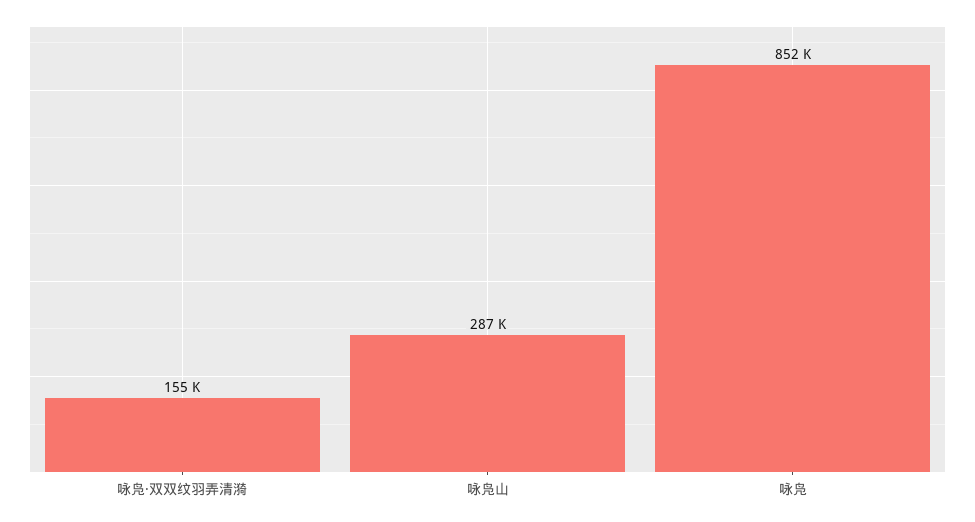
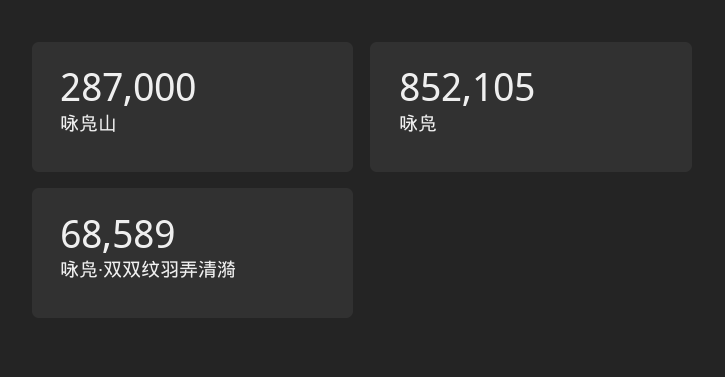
  {
-   "咏凫·双双纹羽弄清漪": 155000,
+   "咏凫·双双纹羽弄清漪": 68589,
    "咏凫山": 287000,
    "咏凫": 852105
  }

